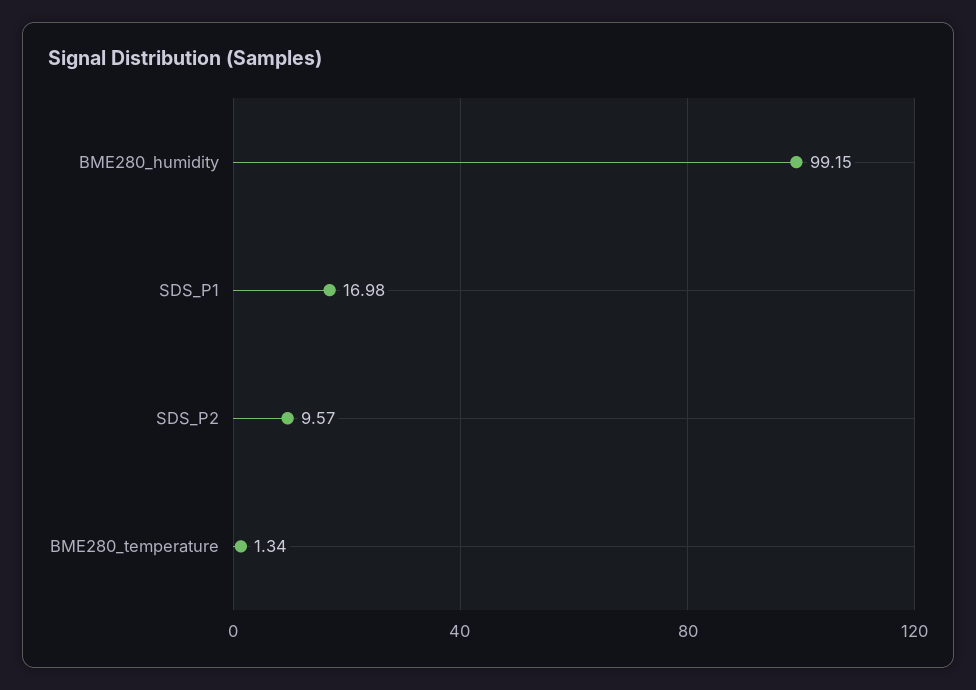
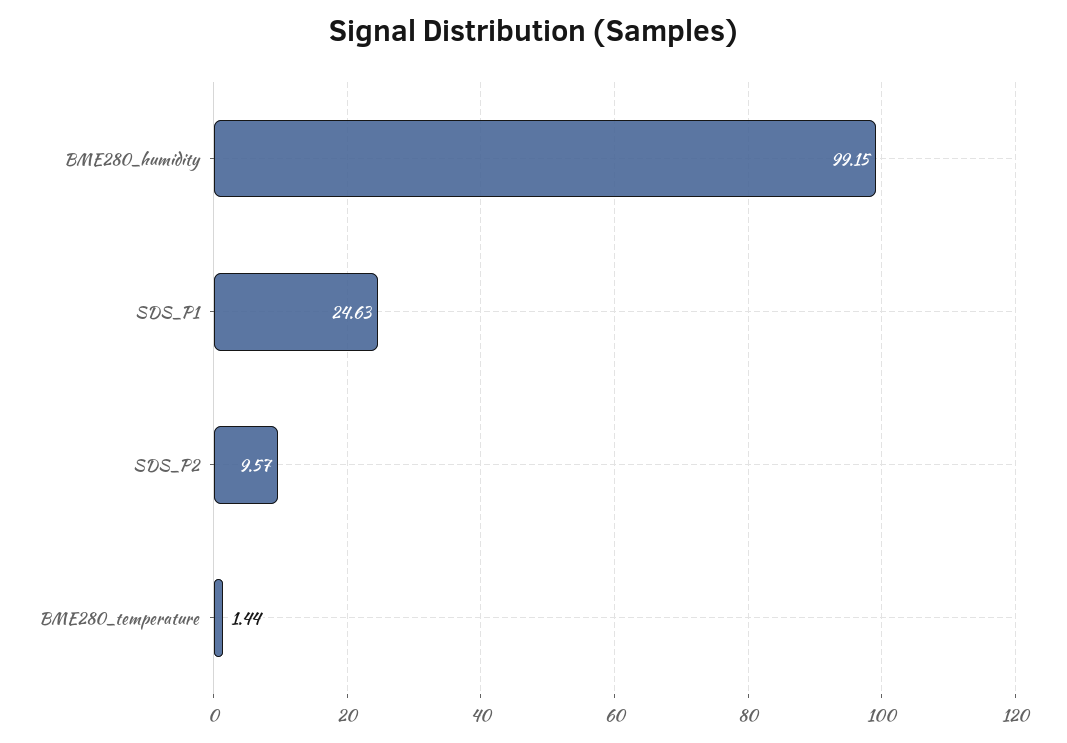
  {
    "BME280_humidity": 99.15,
-   "SDS_P1": 16.98,
+   "SDS_P1": 24.63,
    "SDS_P2": 9.57,
-   "BME280_temperature": 1.34
+   "BME280_temperature": 1.44
  }

